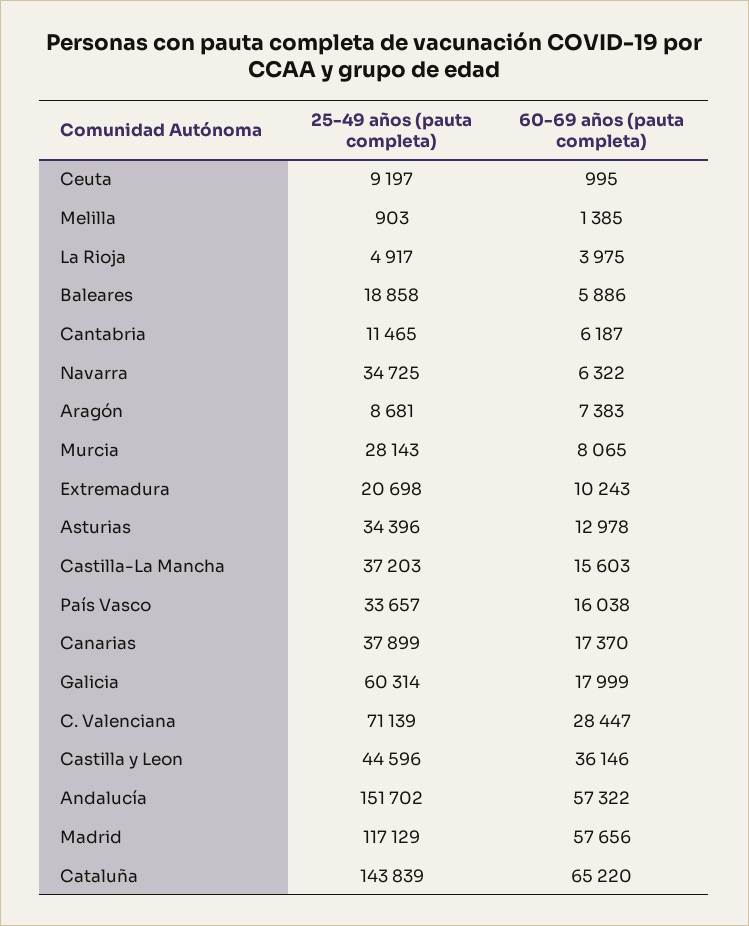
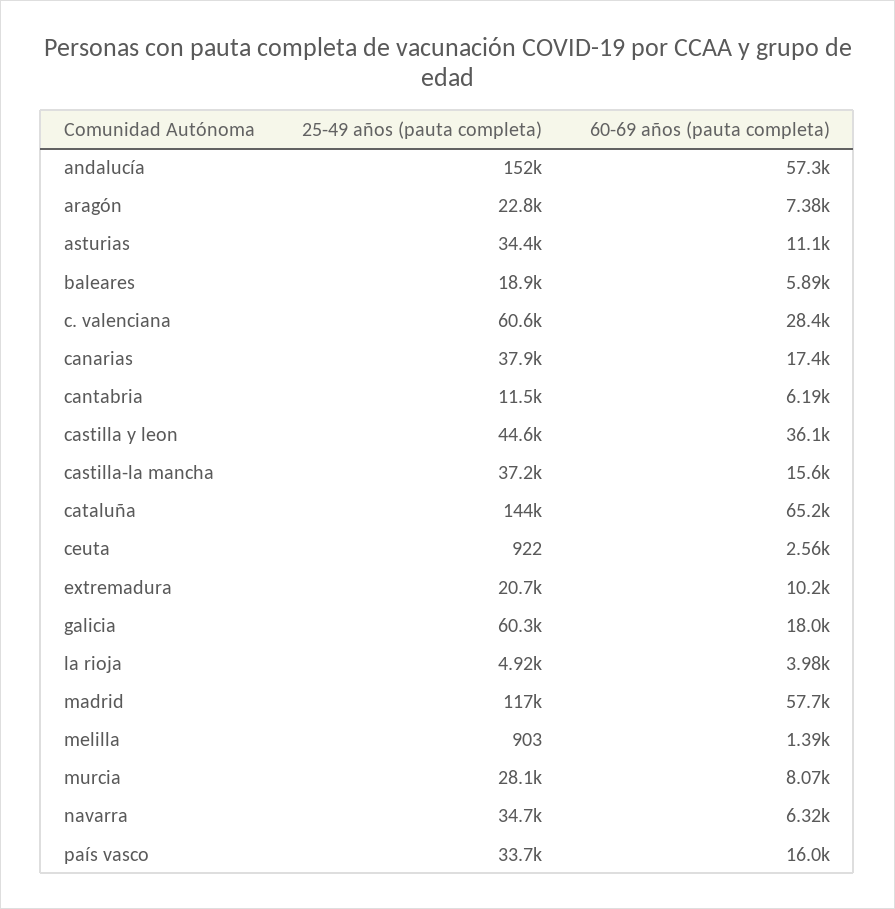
  {
    "25-49 años (pauta completa)": {
-     "Ceuta": 9197,
+     "Ceuta": 922,
      "Melilla": 903,
      "La Rioja": 4917,
      "Baleares": 18858,
      "Cantabria": 11465,
      "Navarra": 34725,
-     "Aragón": 8681,
+     "Aragón": 22800,
      "Murcia": 28143,
      "Extremadura": 20698,
      "Asturias": 34396,
      "Castilla-La Mancha": 37203,
      "País Vasco": 33657,
      "Canarias": 37899,
      "Galicia": 60314,
-     "C. Valenciana": 71139,
+     "C. Valenciana": 60600,
      "Castilla y Leon": 44596,
      "Andalucía": 151702,
      "Madrid": 117129,
      "Cataluña": 143839
    },
    "60-69 años (pauta completa)": {
-     "Ceuta": 995,
+     "Ceuta": 2560,
      "Melilla": 1385,
      "La Rioja": 3975,
      "Baleares": 5886,
      "Cantabria": 6187,
      "Navarra": 6322,
      "Aragón": 7383,
      "Murcia": 8065,
      "Extremadura": 10243,
-     "Asturias": 12978,
+     "Asturias": 11100,
      "Castilla-La Mancha": 15603,
      "País Vasco": 16038,
      "Canarias": 17370,
      "Galicia": 17999,
      "C. Valenciana": 28447,
      "Castilla y Leon": 36146,
      "Andalucía": 57322,
      "Madrid": 57656,
      "Cataluña": 65220
    }
  }

